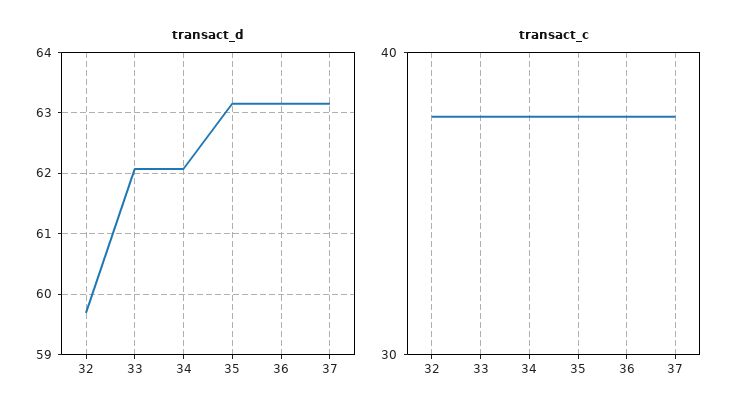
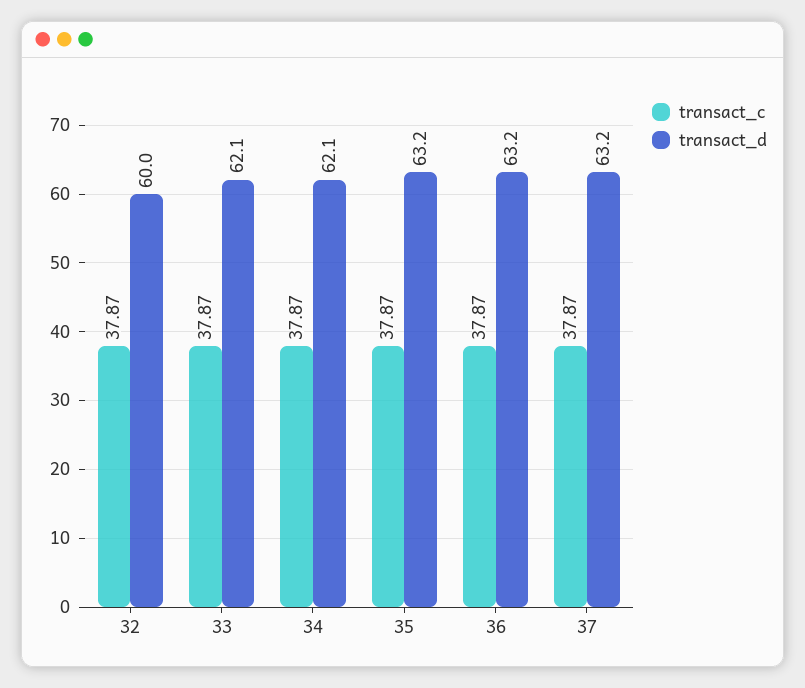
  {
    "transact_d": {
-     "32": 59.7,
+     "32": 60,
      "33": 62.1,
      "34": 62.1,
      "35": 63.2,
      "36": 63.2,
      "37": 63.2
    },
    "transact_c": {
      "32": 37.87,
      "33": 37.87,
      "34": 37.87,
      "35": 37.87,
      "36": 37.87,
      "37": 37.87
    }
  }

